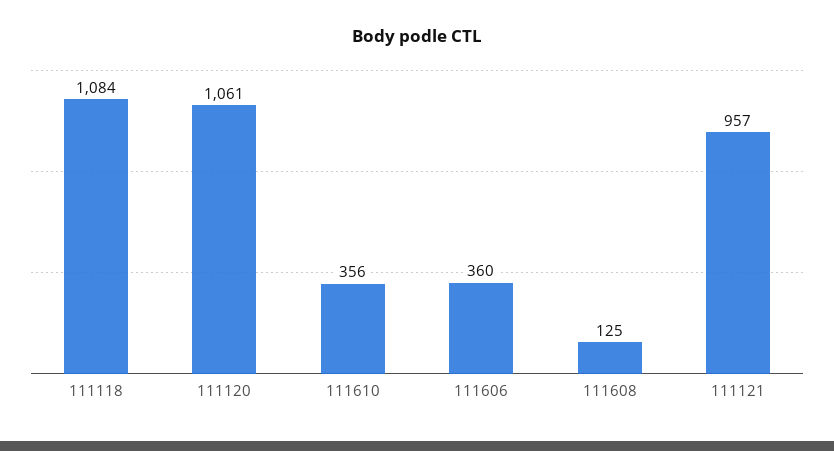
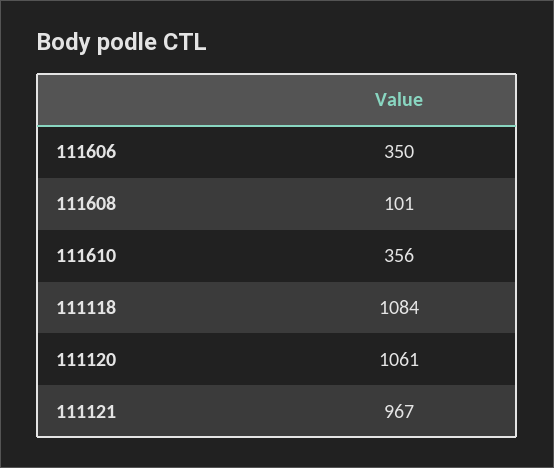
  {
    "111118": 1084,
    "111120": 1061,
    "111610": 356,
-   "111606": 360,
+   "111606": 350,
-   "111608": 125,
+   "111608": 101,
-   "111121": 957
+   "111121": 967
  }

